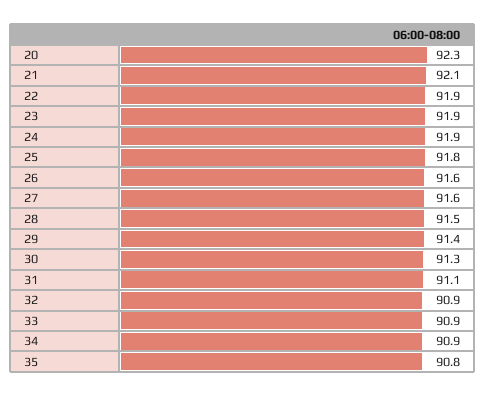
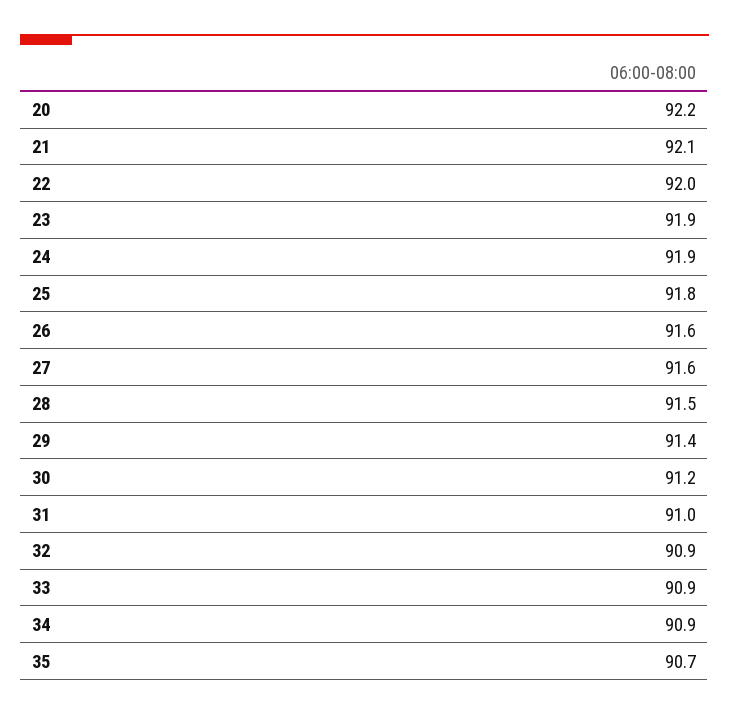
  {
-   "20": 92.3,
+   "20": 92.2,
    "21": 92.1,
-   "22": 91.9,
+   "22": 92,
    "23": 91.9,
    "24": 91.9,
    "25": 91.8,
    "26": 91.6,
    "27": 91.6,
    "28": 91.5,
    "29": 91.4,
-   "30": 91.3,
+   "30": 91.2,
-   "31": 91.1,
+   "31": 91,
    "32": 90.9,
    "33": 90.9,
    "34": 90.9,
-   "35": 90.8
+   "35": 90.7
  }

